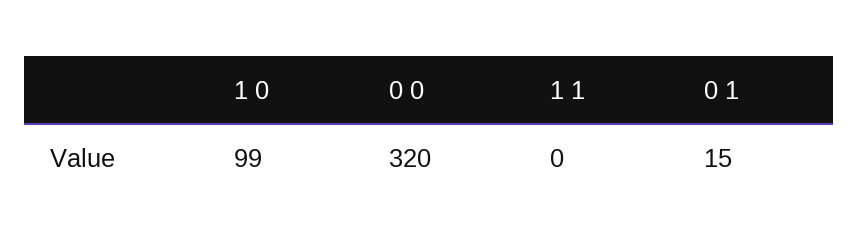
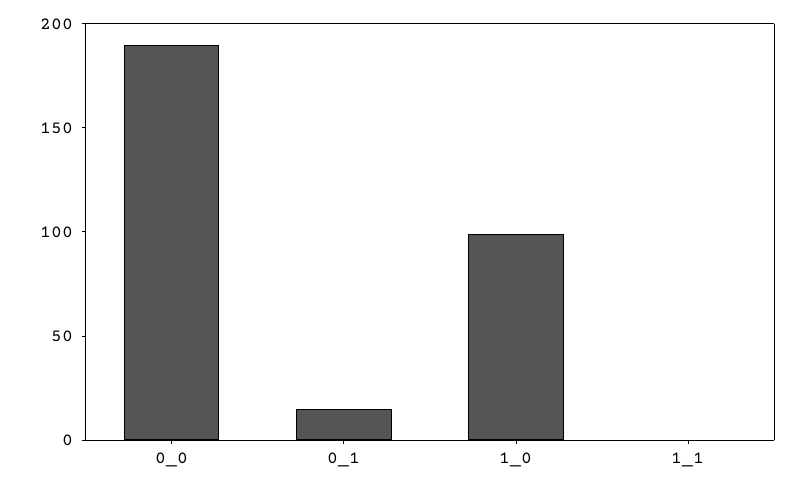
  {
    "1 0": 99,
-   "0 0": 320,
+   "0 0": 190,
    "1 1": 0,
    "0 1": 15
  }

